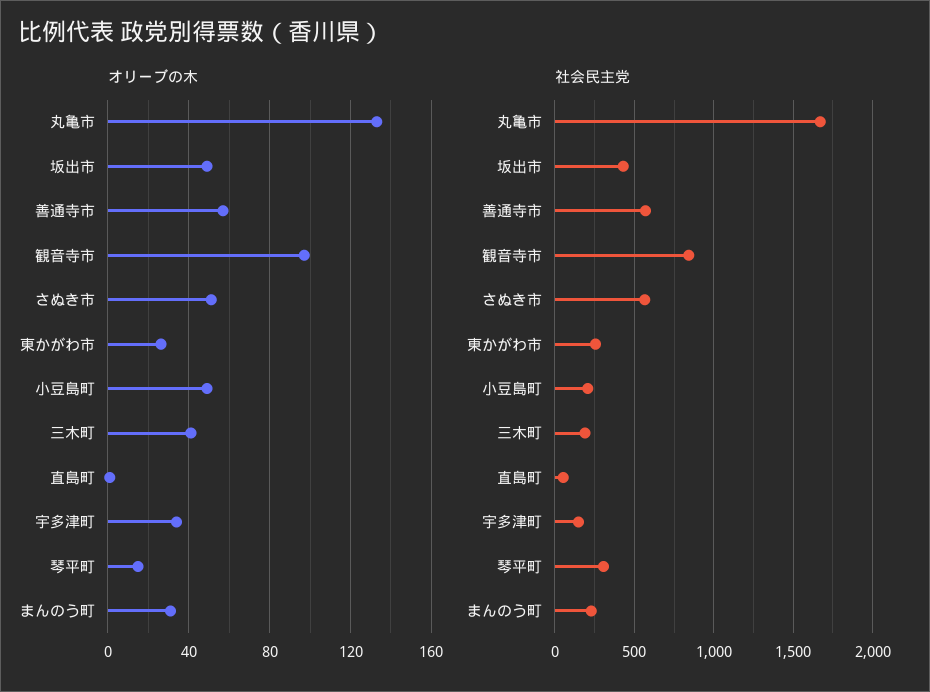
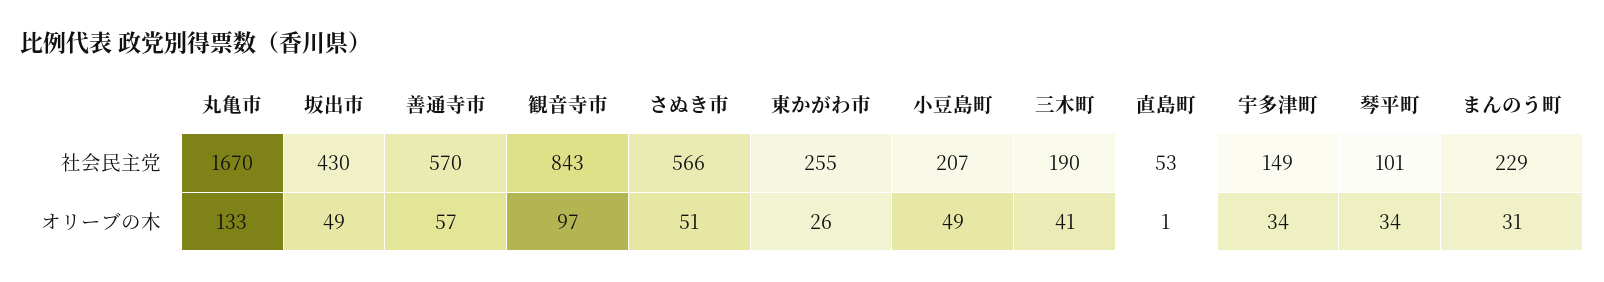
  {
    "オリーブの木": {
      "丸亀市": 133,
      "坂出市": 49,
      "善通寺市": 57,
      "観音寺市": 97,
      "さぬき市": 51,
      "東かがわ市": 26,
      "小豆島町": 49,
      "三木町": 41,
      "直島町": 1,
      "宇多津町": 34,
-     "琴平町": 15,
+     "琴平町": 34,
      "まんのう町": 31
    },
    "社会民主党": {
      "丸亀市": 1670,
      "坂出市": 430,
      "善通寺市": 570,
      "観音寺市": 843,
      "さぬき市": 566,
      "東かがわ市": 255,
      "小豆島町": 207,
      "三木町": 190,
      "直島町": 53,
      "宇多津町": 149,
-     "琴平町": 300,
+     "琴平町": 101,
      "まんのう町": 229
    }
  }

